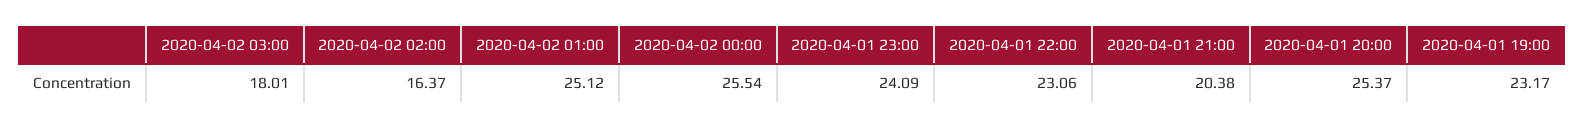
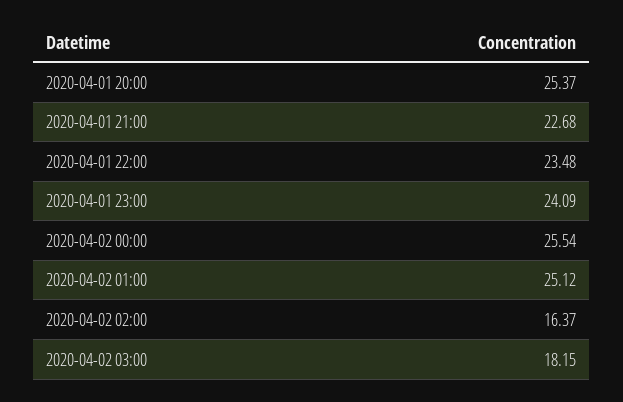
  {
-   "2020-04-02 03:00": 18.01,
+   "2020-04-02 03:00": 18.15,
    "2020-04-02 02:00": 16.37,
    "2020-04-02 01:00": 25.12,
    "2020-04-02 00:00": 25.54,
    "2020-04-01 23:00": 24.09,
-   "2020-04-01 22:00": 23.06,
+   "2020-04-01 22:00": 23.48,
-   "2020-04-01 21:00": 20.38,
+   "2020-04-01 21:00": 22.68,
-   "2020-04-01 20:00": 25.37,
+   "2020-04-01 20:00": 25.37
-   "2020-04-01 19:00": 23.17
  }

